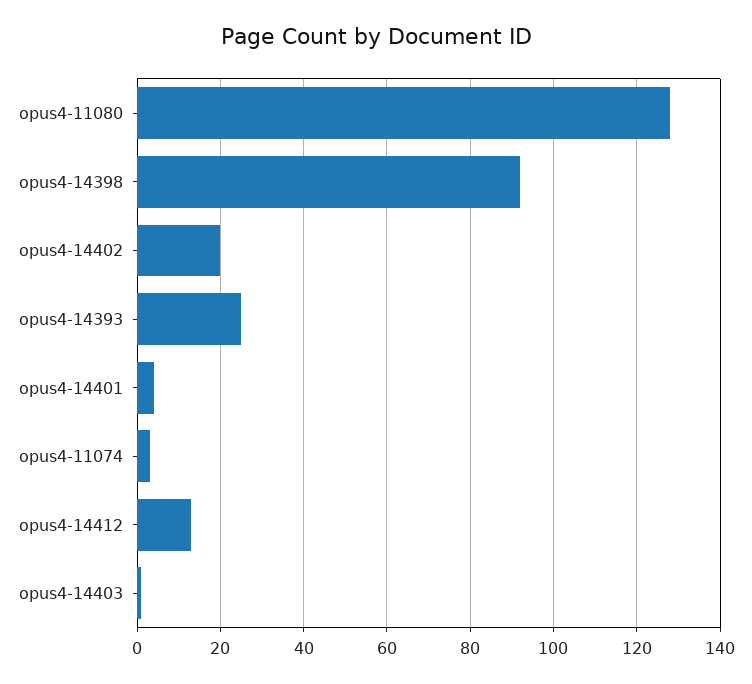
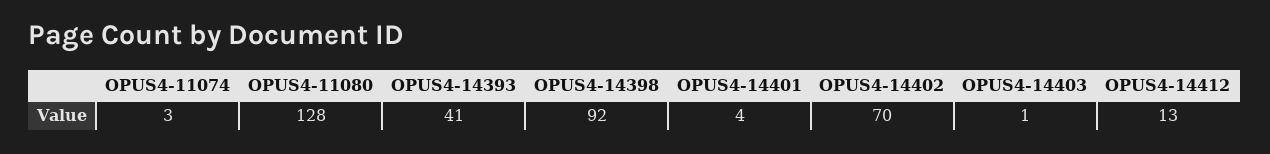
  {
    "opus4-11080": 128,
    "opus4-14398": 92,
-   "opus4-14402": 20,
+   "opus4-14402": 70,
-   "opus4-14393": 25,
+   "opus4-14393": 41,
    "opus4-14401": 4,
    "opus4-11074": 3,
    "opus4-14412": 13,
    "opus4-14403": 1
  }

